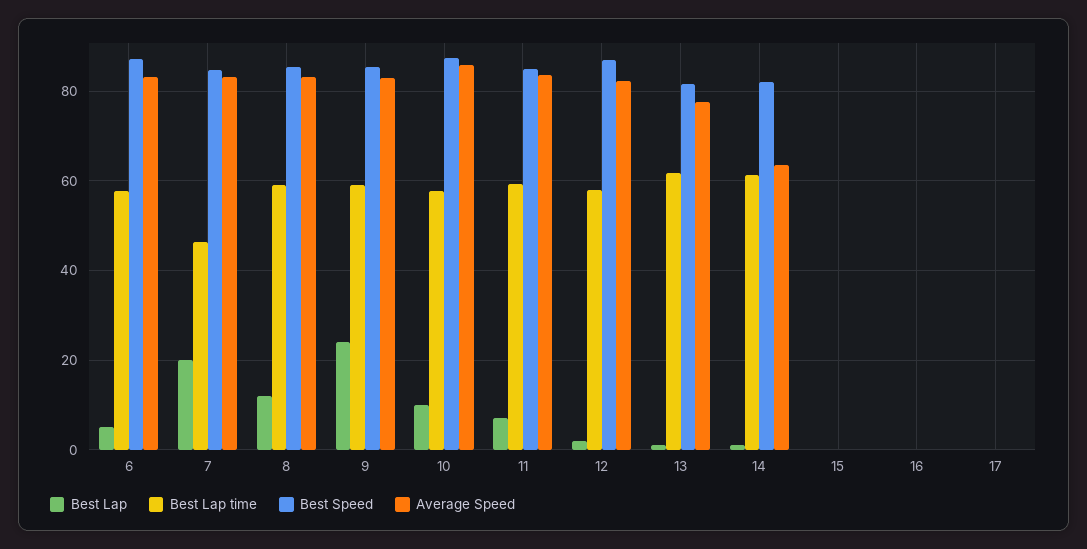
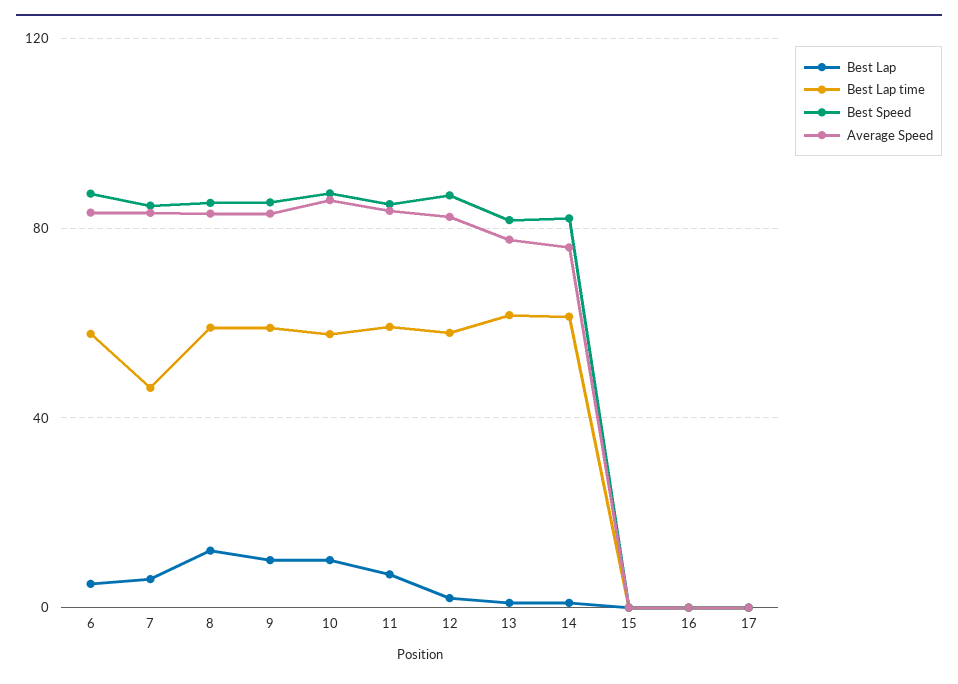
  {
    "Best Lap": {
      "6": 6,
-     "7": 20,
+     "7": 5,
      "8": 12,
-     "9": 24,
+     "9": 10,
      "10": 10,
      "11": 8,
      "12": 2,
      "13": 2,
      "14": 2,
      "15": 0,
      "16": 0,
      "17": 0
    },
    "Best Lap time": {
      "6": 58,
      "7": 46,
      "8": 60,
      "9": 58,
      "10": 58,
      "11": 60,
      "12": 58,
      "13": 62,
      "14": 62,
      "15": 0,
      "16": 0,
      "17": 0
    },
    "Best Speed": {
      "6": 88,
      "7": 84,
      "8": 86,
      "9": 86,
      "10": 88,
      "11": 86,
      "12": 86,
      "13": 82,
      "14": 82,
      "15": 0,
      "16": 0,
      "17": 0
    },
    "Average Speed": {
      "6": 84,
      "7": 84,
      "8": 84,
      "9": 84,
      "10": 86,
      "11": 84,
      "12": 82,
      "13": 78,
-     "14": 64,
+     "14": 75,
      "15": 0,
      "16": 0,
      "17": 0
    }
  }

